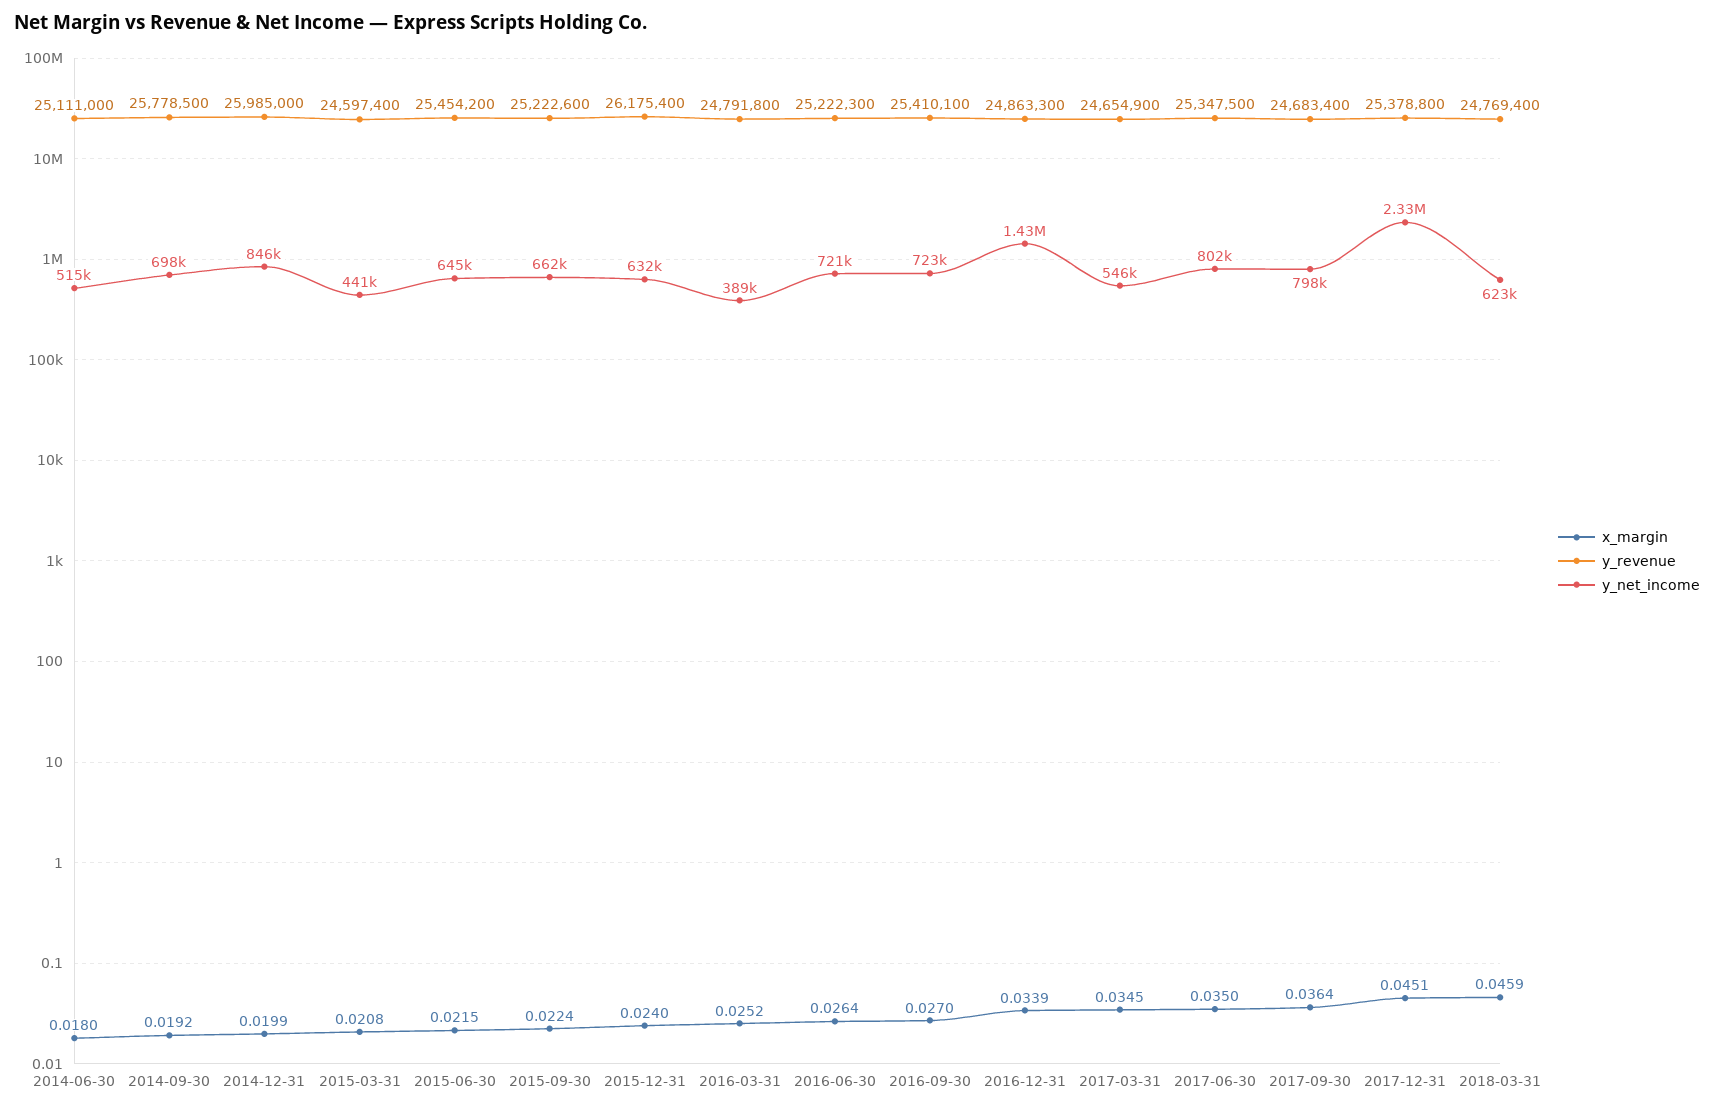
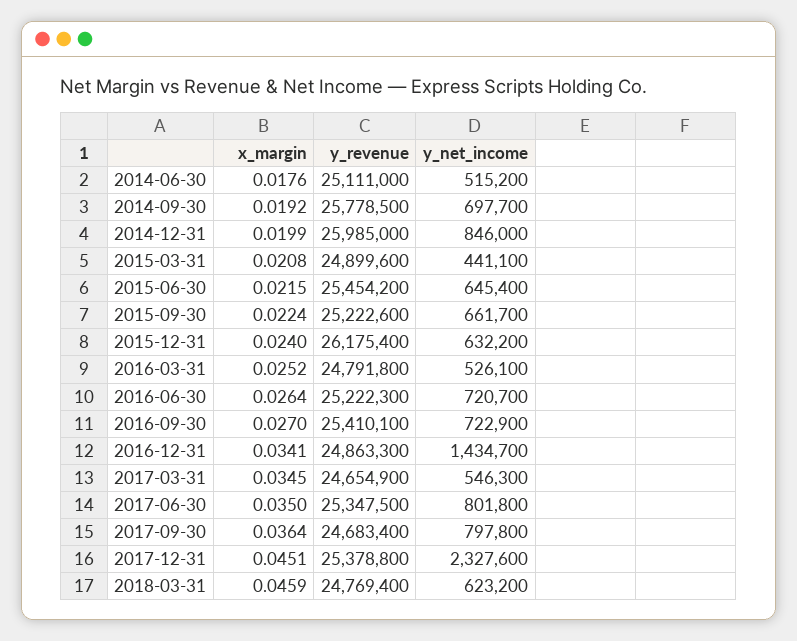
  {
    "x_margin": {
-     "2014-06-30": 0.018,
+     "2014-06-30": 0.0176,
      "2014-09-30": 0.0192,
      "2014-12-31": 0.0199,
      "2015-03-31": 0.0208,
      "2015-06-30": 0.0215,
      "2015-09-30": 0.0224,
      "2015-12-31": 0.024,
      "2016-03-31": 0.0252,
      "2016-06-30": 0.0264,
      "2016-09-30": 0.027,
-     "2016-12-31": 0.0339,
+     "2016-12-31": 0.0341,
      "2017-03-31": 0.0345,
      "2017-06-30": 0.035,
      "2017-09-30": 0.0364,
      "2017-12-31": 0.0451,
      "2018-03-31": 0.0459
    },
    "y_revenue": {
      "2014-06-30": 25111000,
      "2014-09-30": 25778500,
      "2014-12-31": 25985000,
-     "2015-03-31": 24597400,
+     "2015-03-31": 24899600,
      "2015-06-30": 25454200,
      "2015-09-30": 25222600,
      "2015-12-31": 26175400,
      "2016-03-31": 24791800,
      "2016-06-30": 25222300,
      "2016-09-30": 25410100,
      "2016-12-31": 24863300,
      "2017-03-31": 24654900,
      "2017-06-30": 25347500,
      "2017-09-30": 24683400,
      "2017-12-31": 25378800,
      "2018-03-31": 24769400
    },
    "y_net_income": {
      "2014-06-30": 515200,
      "2014-09-30": 697700,
      "2014-12-31": 846000,
      "2015-03-31": 441100,
      "2015-06-30": 645400,
      "2015-09-30": 661700,
      "2015-12-31": 632200,
-     "2016-03-31": 389000,
+     "2016-03-31": 526100,
      "2016-06-30": 720700,
      "2016-09-30": 722900,
      "2016-12-31": 1434700,
      "2017-03-31": 546300,
      "2017-06-30": 801800,
      "2017-09-30": 797800,
      "2017-12-31": 2327600,
      "2018-03-31": 623200
    }
  }

